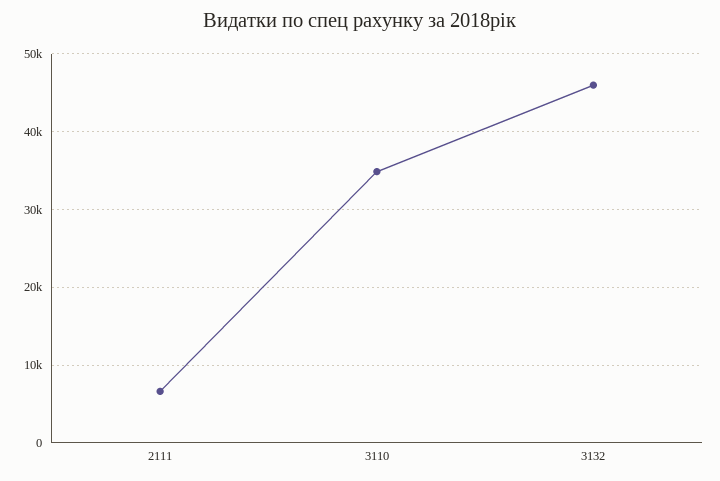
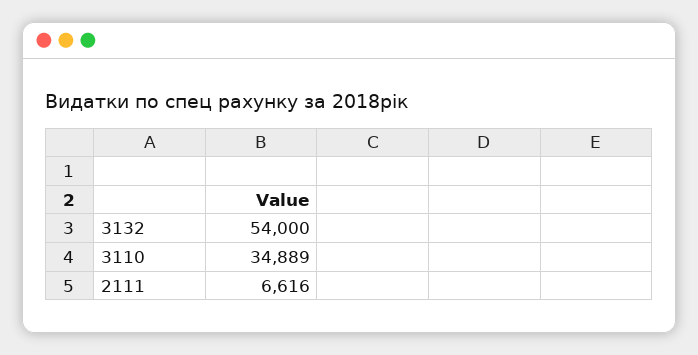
  {
    "2111": 6616,
    "3110": 34889,
-   "3132": 46000
+   "3132": 54000
  }

